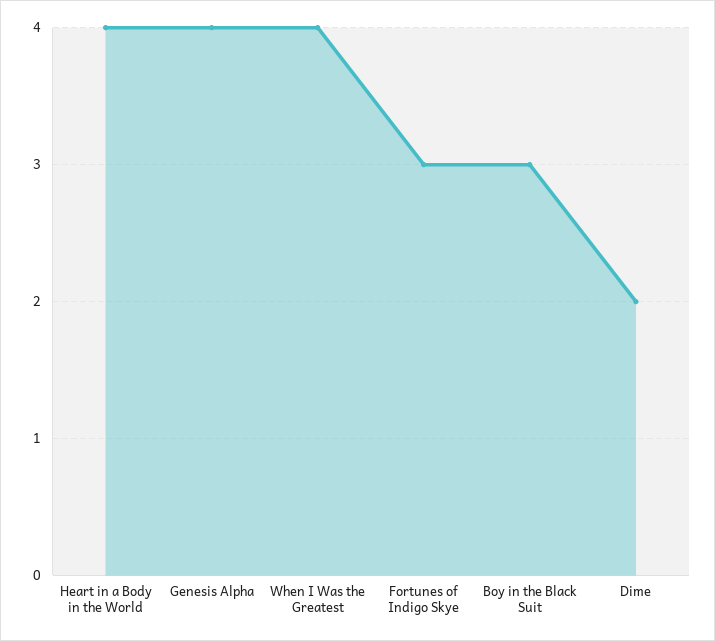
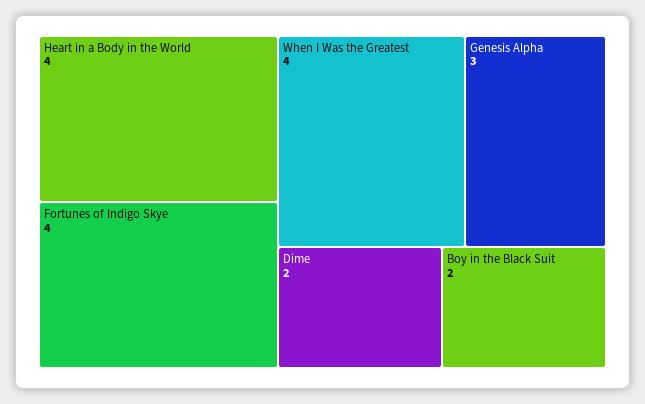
  {
    "Heart in a Body in the World": 4,
-   "Genesis Alpha": 4,
+   "Genesis Alpha": 3,
    "When I Was the Greatest": 4,
-   "Fortunes of Indigo Skye": 3,
+   "Fortunes of Indigo Skye": 4,
-   "Boy in the Black Suit": 3,
+   "Boy in the Black Suit": 2,
    "Dime": 2
  }

